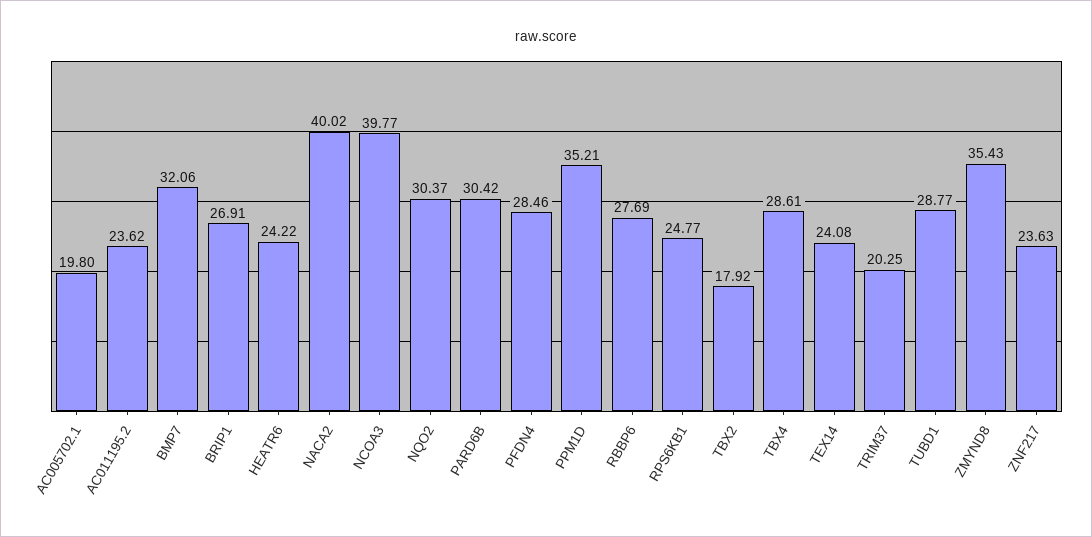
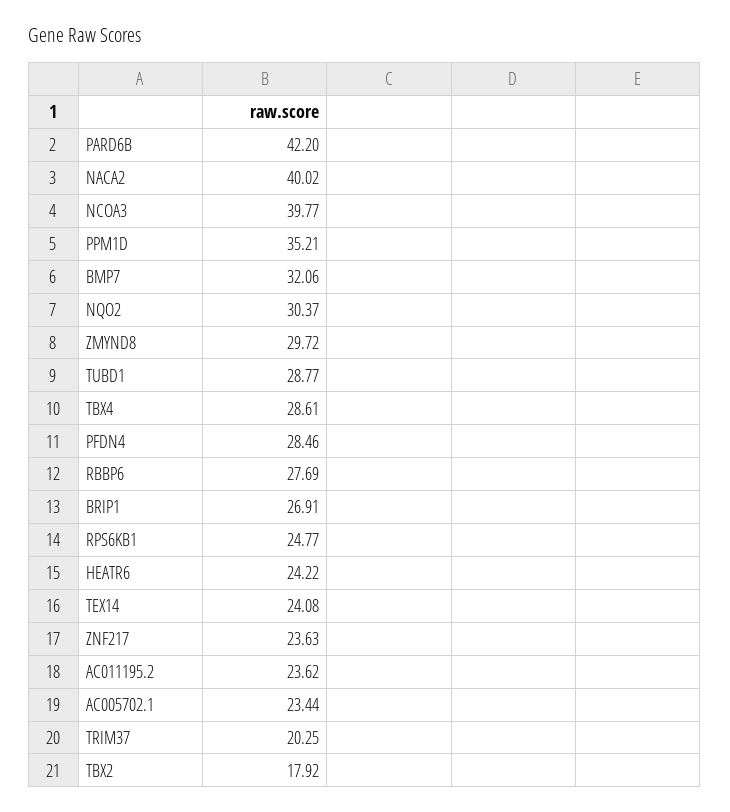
  {
-   "AC005702.1": 19.8,
+   "AC005702.1": 23.44,
    "AC011195.2": 23.62,
    "BMP7": 32.06,
    "BRIP1": 26.91,
    "HEATR6": 24.22,
    "NACA2": 40.02,
    "NCOA3": 39.77,
    "NQO2": 30.37,
-   "PARD6B": 30.42,
+   "PARD6B": 42.2,
    "PFDN4": 28.46,
    "PPM1D": 35.21,
    "RBBP6": 27.69,
    "RPS6KB1": 24.77,
    "TBX2": 17.92,
    "TBX4": 28.61,
    "TEX14": 24.08,
    "TRIM37": 20.25,
    "TUBD1": 28.77,
-   "ZMYND8": 35.43,
+   "ZMYND8": 29.72,
    "ZNF217": 23.63
  }

